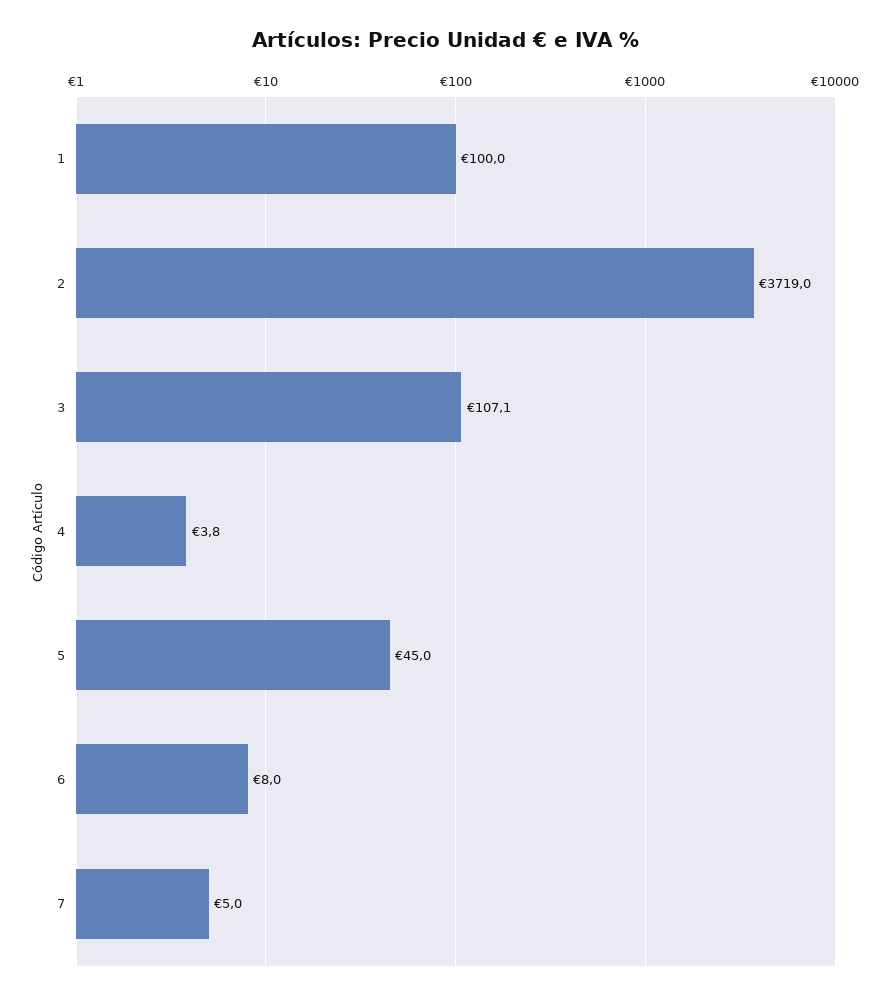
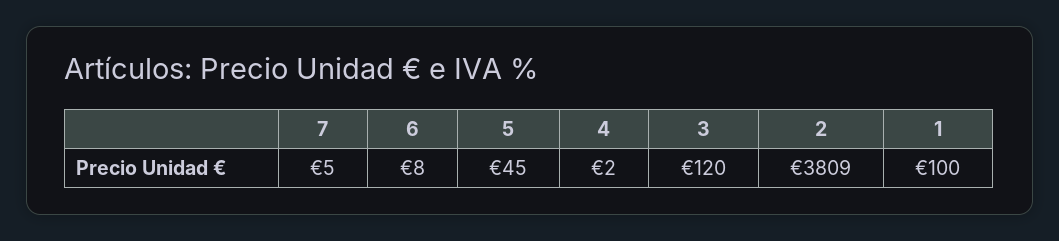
  {
    "1": 100,
-   "2": 3719,
+   "2": 3809,
-   "3": 107.1,
+   "3": 120,
-   "4": 3.8,
+   "4": 2,
    "5": 45,
    "6": 8,
    "7": 5
  }

